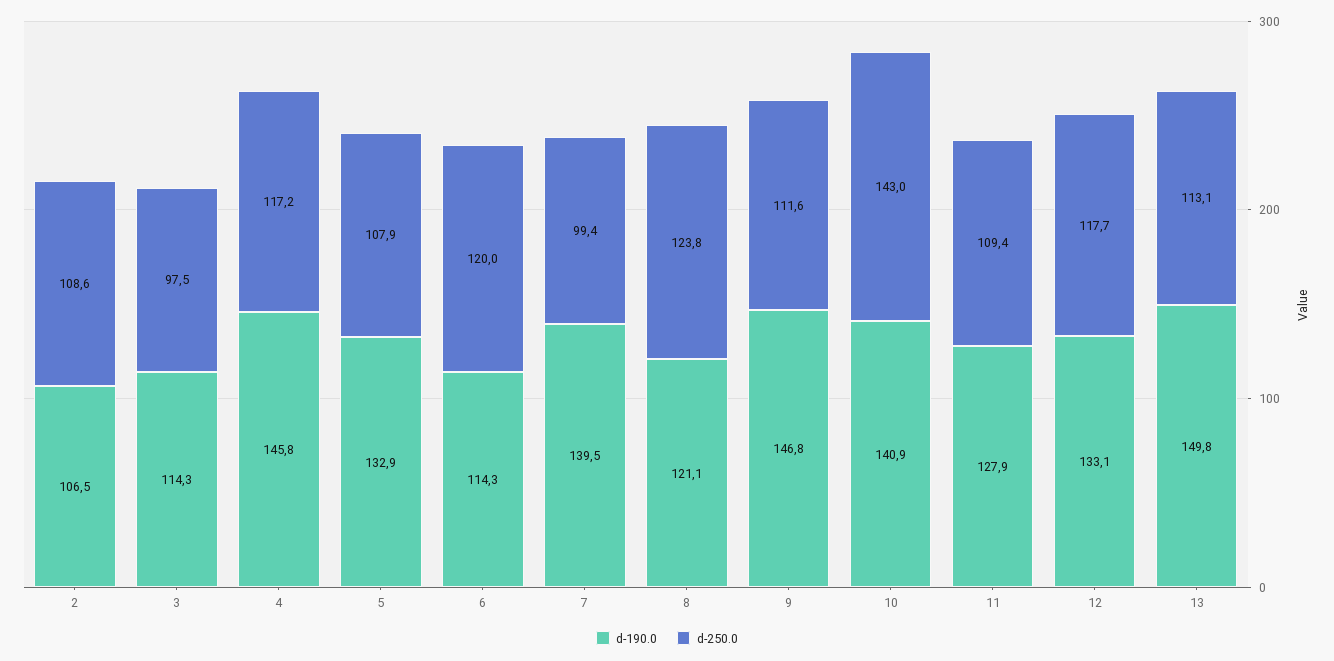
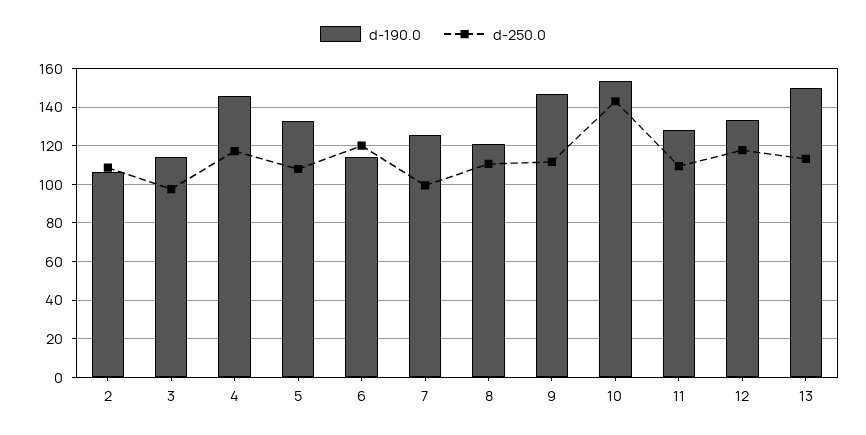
  {
    "d-190.0": {
      "2": 106.5,
      "3": 114.3,
      "4": 145.8,
      "5": 132.9,
      "6": 114.3,
-     "7": 139.5,
+     "7": 125,
      "8": 121.1,
      "9": 146.8,
-     "10": 140.9,
+     "10": 155,
      "11": 127.9,
      "12": 133.1,
      "13": 149.8
    },
    "d-250.0": {
      "2": 108.6,
      "3": 97.5,
      "4": 117.2,
      "5": 107.9,
      "6": 120,
      "7": 99.4,
-     "8": 123.8,
+     "8": 110,
      "9": 111.6,
      "10": 143,
      "11": 109.4,
      "12": 117.7,
      "13": 113.1
    }
  }

